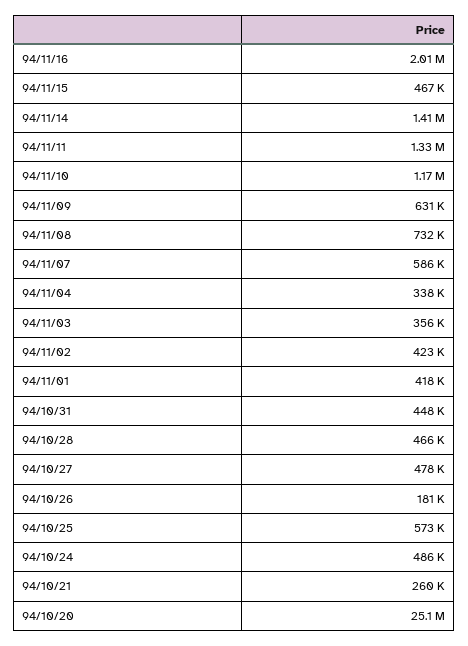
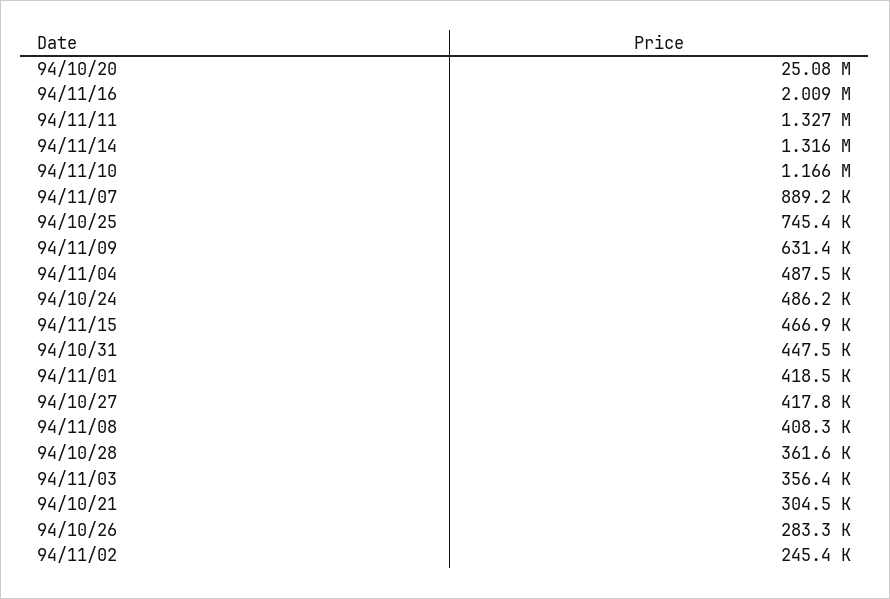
  {
    "94/11/16": 2009000,
    "94/11/15": 466900,
-   "94/11/14": 1410000,
+   "94/11/14": 1316000,
    "94/11/11": 1327000,
    "94/11/10": 1166000,
    "94/11/09": 631400,
-   "94/11/08": 732000,
+   "94/11/08": 408300,
-   "94/11/07": 586000,
+   "94/11/07": 889200,
-   "94/11/04": 338000,
+   "94/11/04": 487500,
    "94/11/03": 356400,
-   "94/11/02": 423000,
+   "94/11/02": 245400,
    "94/11/01": 418500,
    "94/10/31": 447500,
-   "94/10/28": 466000,
+   "94/10/28": 361600,
-   "94/10/27": 478000,
+   "94/10/27": 417800,
-   "94/10/26": 181000,
+   "94/10/26": 283300,
-   "94/10/25": 573000,
+   "94/10/25": 745400,
    "94/10/24": 486200,
-   "94/10/21": 260000,
+   "94/10/21": 304500,
    "94/10/20": 25080000
  }

